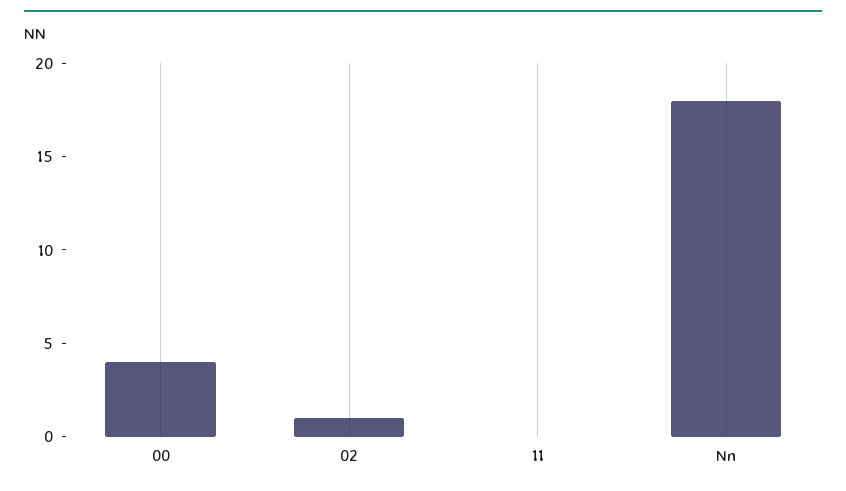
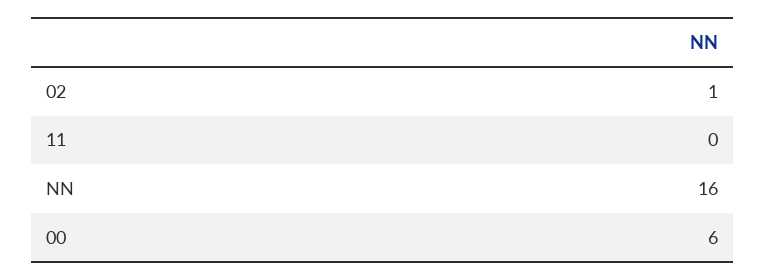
  {
-   "00": 4,
+   "00": 6,
    "02": 1,
    "11": 0,
-   "Nn": 18
+   "Nn": 16
  }

